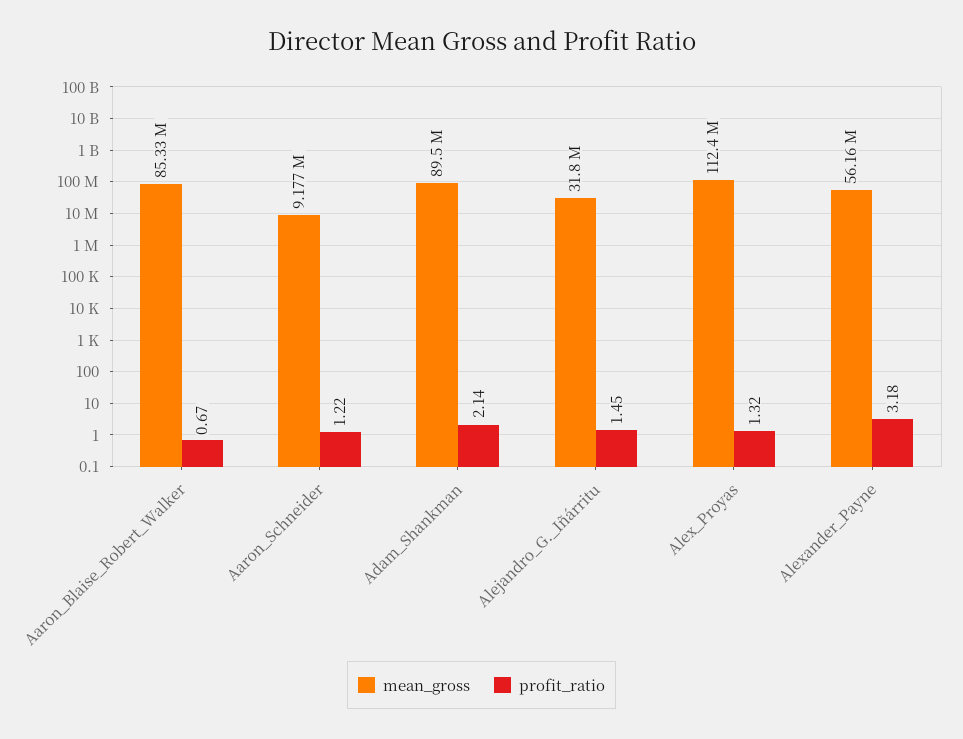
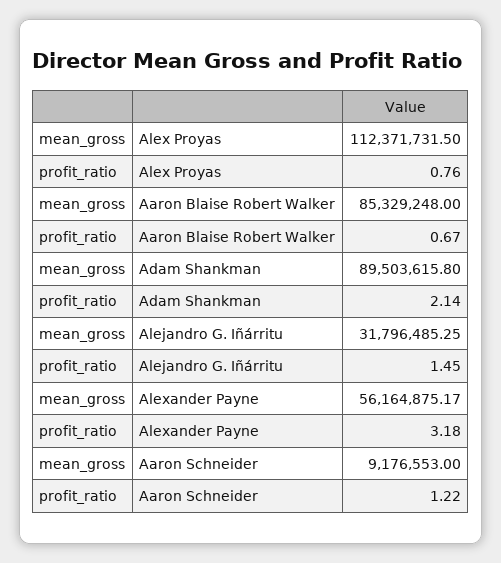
  {
    "mean_gross": {
      "Aaron_Blaise_Robert_Walker": 85329248,
      "Aaron_Schneider": 9176553,
      "Adam_Shankman": 89503615.8,
      "Alejandro_G._Iñárritu": 31796485.25,
      "Alex_Proyas": 112371731.5,
      "Alexander_Payne": 56164875.17
    },
    "profit_ratio": {
      "Aaron_Blaise_Robert_Walker": 0.67,
      "Aaron_Schneider": 1.22,
      "Adam_Shankman": 2.14,
      "Alejandro_G._Iñárritu": 1.45,
-     "Alex_Proyas": 1.32,
+     "Alex_Proyas": 0.76,
      "Alexander_Payne": 3.18
    }
  }

